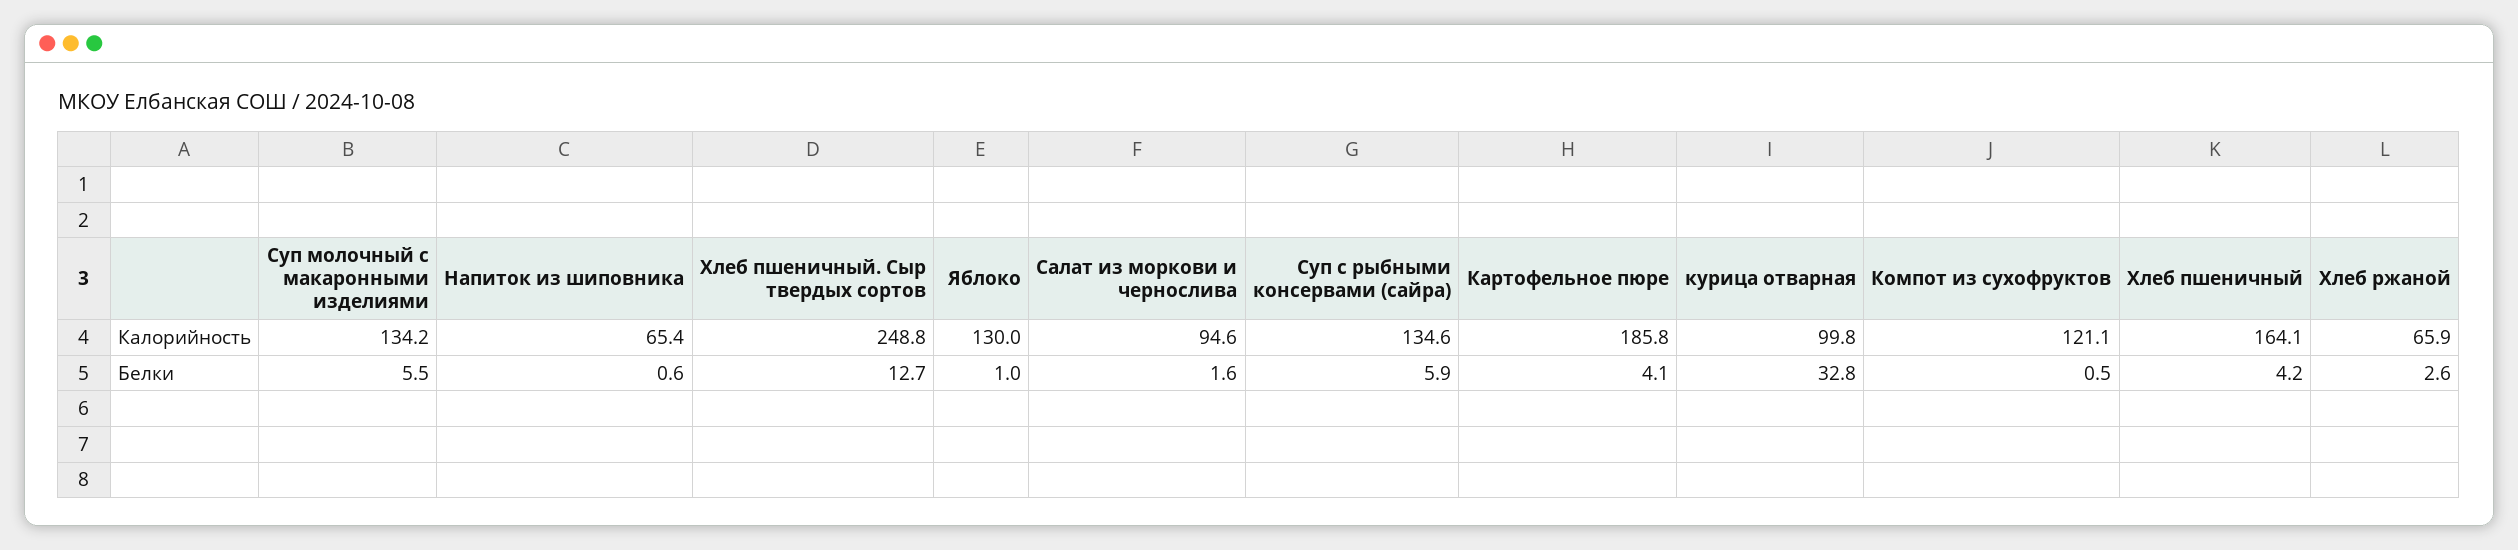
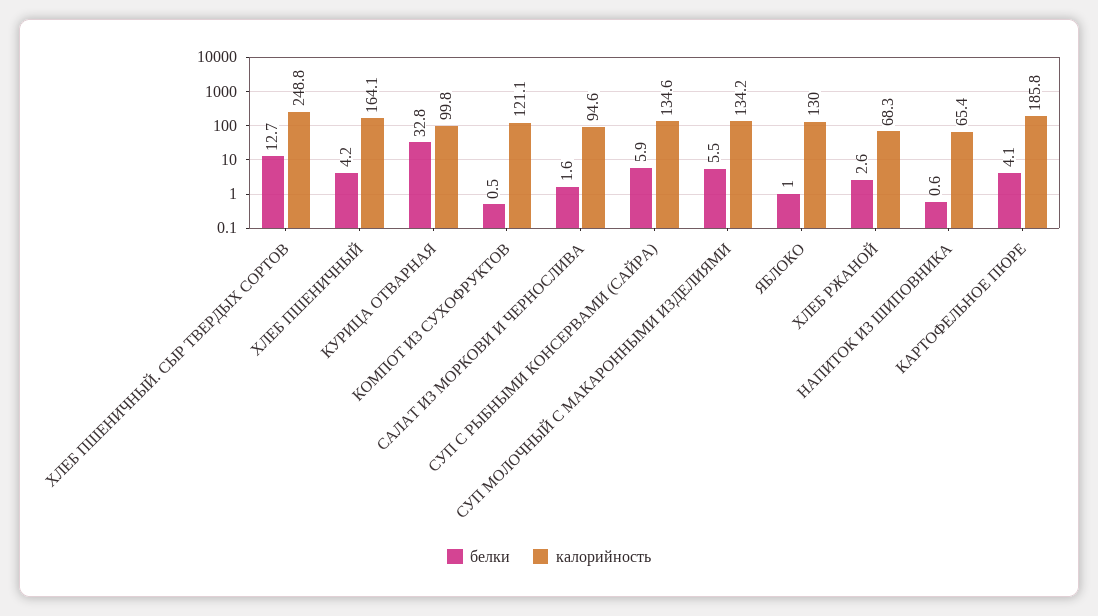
  {
    "Калорийность": {
      "Суп молочный с макаронными изделиями": 134.2,
      "Напиток из шиповника": 65.4,
      "Хлеб пшеничный. Сыр твердых сортов": 248.8,
      "Яблоко": 130,
      "Салат из моркови и чернослива": 94.6,
      "Суп с рыбными консервами (сайра)": 134.6,
      "Картофельное пюре": 185.8,
      "курица отварная": 99.8,
      "Компот из сухофруктов": 121.1,
      "Хлеб пшеничный": 164.1,
-     "Хлеб ржаной": 65.9
+     "Хлеб ржаной": 68.3
    },
    "Белки": {
      "Суп молочный с макаронными изделиями": 5.5,
      "Напиток из шиповника": 0.6,
      "Хлеб пшеничный. Сыр твердых сортов": 12.7,
      "Яблоко": 1,
      "Салат из моркови и чернослива": 1.6,
      "Суп с рыбными консервами (сайра)": 5.9,
      "Картофельное пюре": 4.1,
      "курица отварная": 32.8,
      "Компот из сухофруктов": 0.5,
      "Хлеб пшеничный": 4.2,
      "Хлеб ржаной": 2.6
    }
  }

